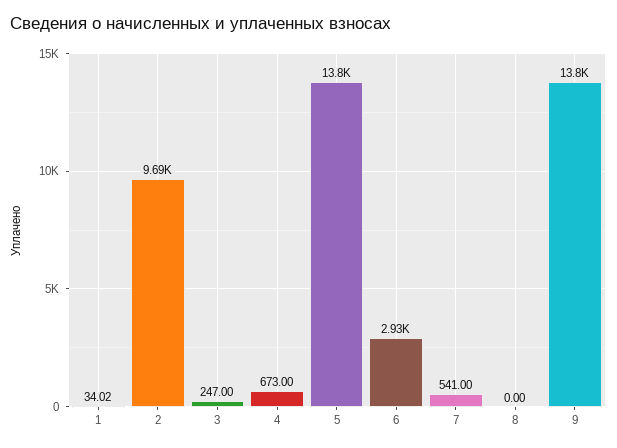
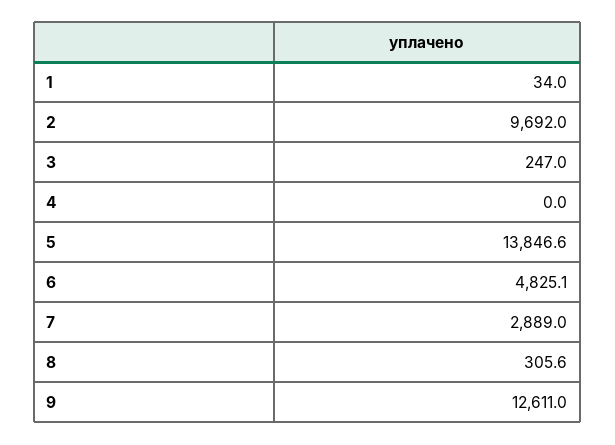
  {
    "1": 34.02,
    "2": 9692,
    "3": 247,
-   "4": 673,
+   "4": 0,
    "5": 13846.6,
-   "6": 2930,
+   "6": 4825.1,
-   "7": 541,
+   "7": 2889,
-   "8": 0,
+   "8": 305.6,
-   "9": 13800
+   "9": 12611
  }

